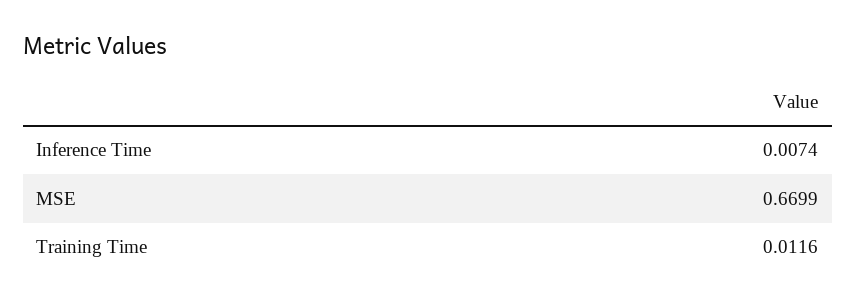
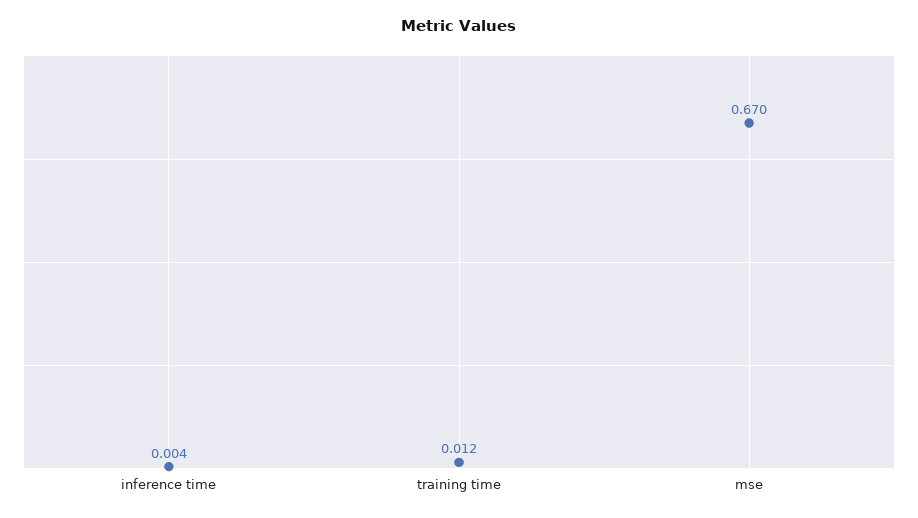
  {
-   "Inference Time": 0.0074,
+   "Inference Time": 0.004,
    "MSE": 0.6699,
    "Training Time": 0.0116
  }

